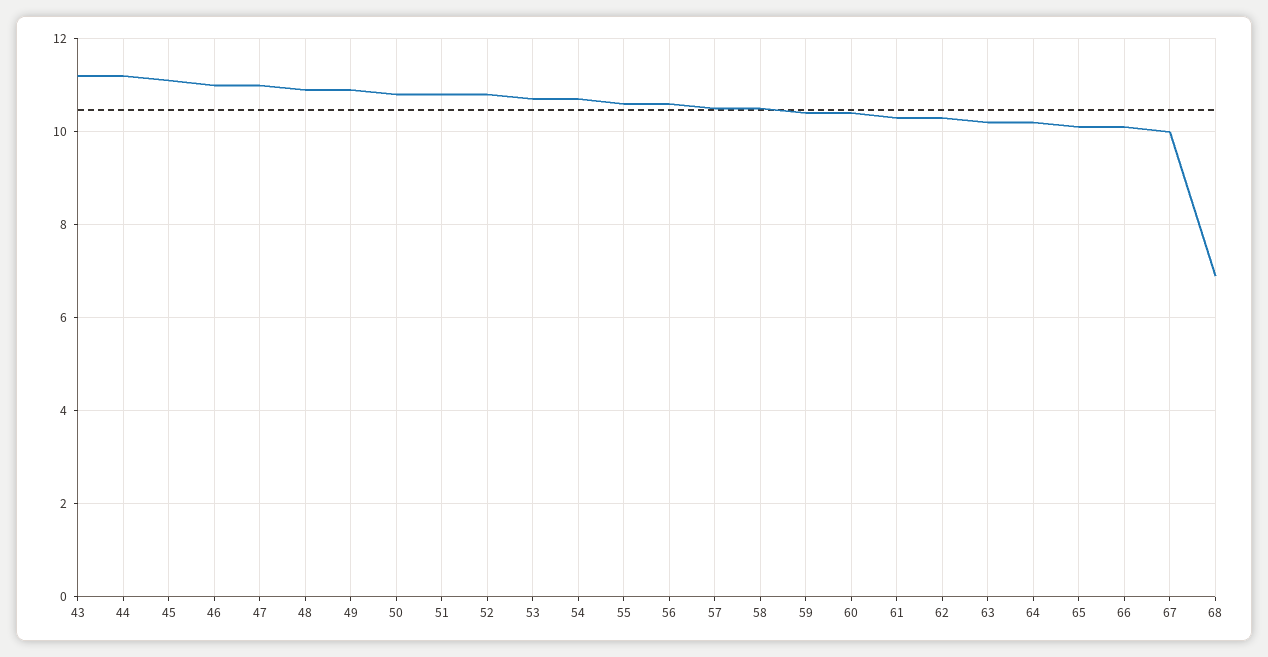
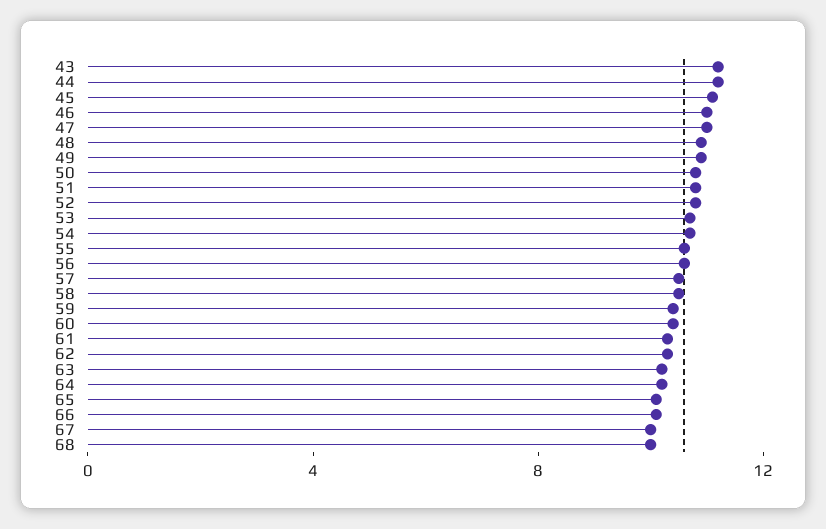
  {
    "43": 11,
    "44": 11,
    "45": 11,
    "46": 11,
    "47": 11,
    "48": 11,
    "49": 11,
    "50": 11,
    "51": 11,
    "52": 11,
    "53": 10.5,
    "54": 10.5,
    "55": 10.5,
    "56": 10.5,
    "57": 10.5,
    "58": 10.5,
    "59": 10.5,
    "60": 10.5,
    "61": 10.5,
    "62": 10.5,
    "63": 10,
    "64": 10,
    "65": 10,
    "66": 10,
    "67": 10,
-   "68": 7
+   "68": 10
  }

